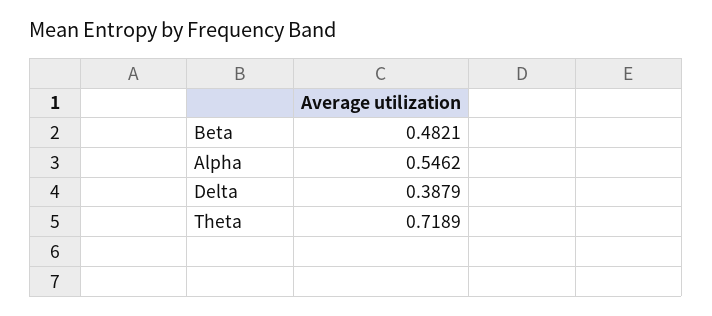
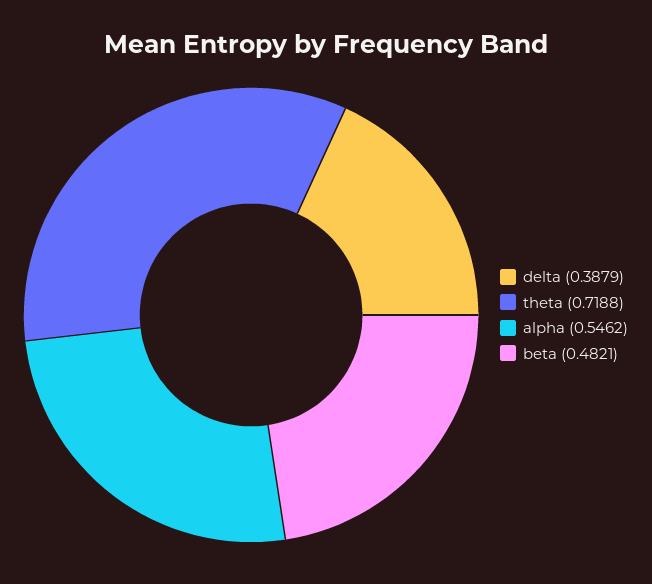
  {
    "Beta": 0.4821,
    "Alpha": 0.5462,
    "Delta": 0.3879,
-   "Theta": 0.7189
+   "Theta": 0.7188
  }

